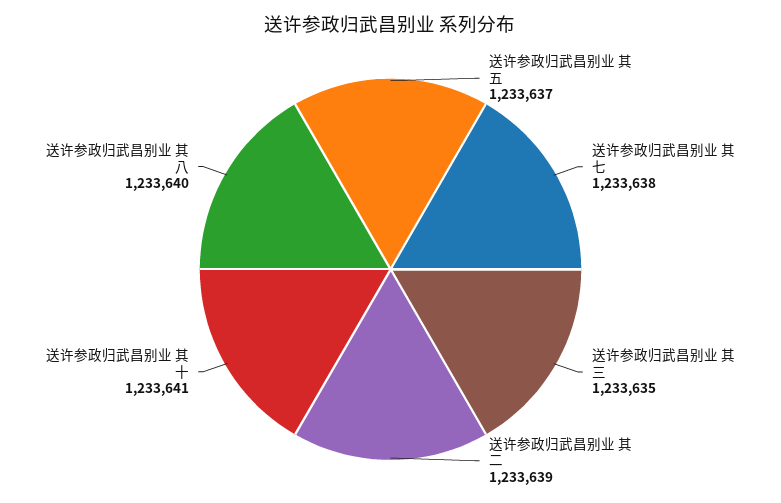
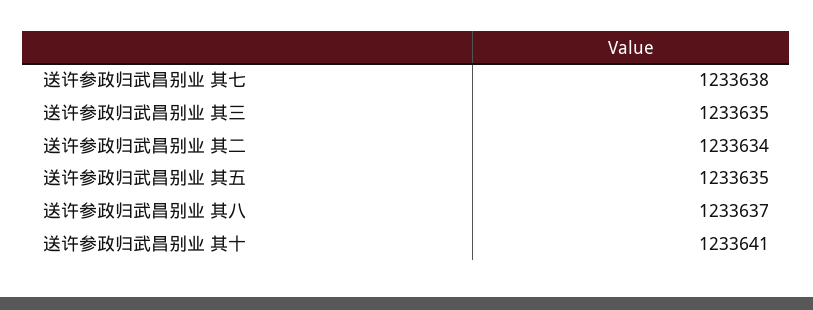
  {
-   "送许参政归武昌别业 其五": 1233637,
+   "送许参政归武昌别业 其五": 1233635,
    "送许参政归武昌别业 其七": 1233638,
    "送许参政归武昌别业 其三": 1233635,
-   "送许参政归武昌别业 其二": 1233639,
+   "送许参政归武昌别业 其二": 1233634,
    "送许参政归武昌别业 其十": 1233641,
-   "送许参政归武昌别业 其八": 1233640
+   "送许参政归武昌别业 其八": 1233637
  }

